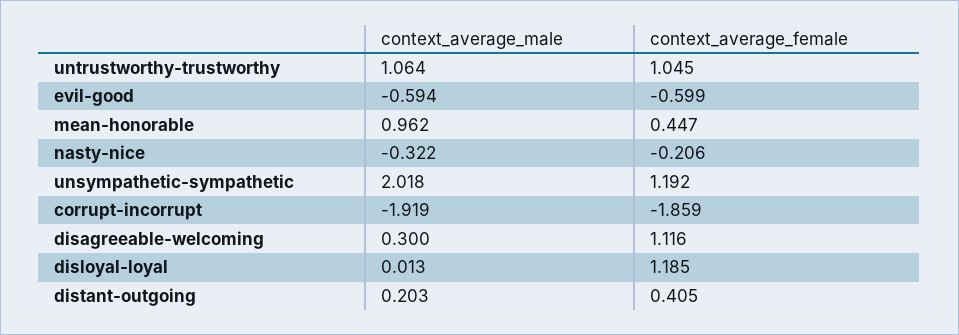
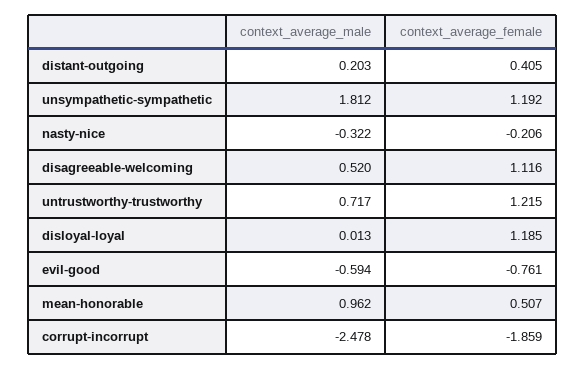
  {
    "context_average_male": {
-     "untrustworthy-trustworthy": 1.064,
+     "untrustworthy-trustworthy": 0.717,
      "evil-good": -0.594,
      "mean-honorable": 0.962,
      "nasty-nice": -0.322,
-     "unsympathetic-sympathetic": 2.018,
+     "unsympathetic-sympathetic": 1.812,
-     "corrupt-incorrupt": -1.919,
+     "corrupt-incorrupt": -2.478,
-     "disagreeable-welcoming": 0.3,
+     "disagreeable-welcoming": 0.52,
      "disloyal-loyal": 0.013,
      "distant-outgoing": 0.203
    },
    "context_average_female": {
-     "untrustworthy-trustworthy": 1.045,
+     "untrustworthy-trustworthy": 1.215,
-     "evil-good": -0.599,
+     "evil-good": -0.761,
-     "mean-honorable": 0.447,
+     "mean-honorable": 0.507,
      "nasty-nice": -0.206,
      "unsympathetic-sympathetic": 1.192,
      "corrupt-incorrupt": -1.859,
      "disagreeable-welcoming": 1.116,
      "disloyal-loyal": 1.185,
      "distant-outgoing": 0.405
    }
  }

